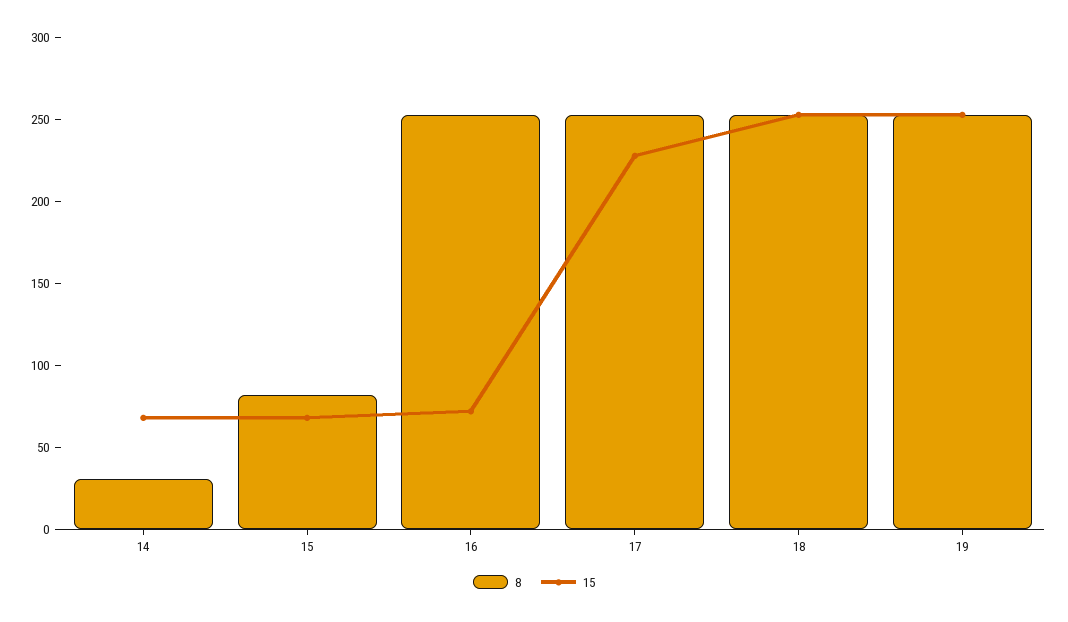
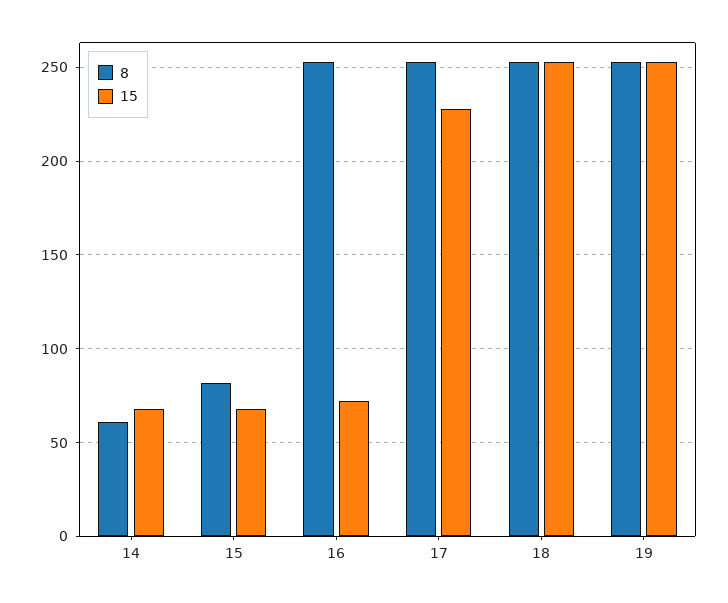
  {
    "8": {
-     "14": 30,
+     "14": 60,
      "15": 80,
      "16": 255,
      "17": 255,
      "18": 255,
      "19": 255
    },
    "15": {
      "14": 70,
      "15": 70,
      "16": 70,
      "17": 230,
      "18": 255,
      "19": 255
    }
  }

